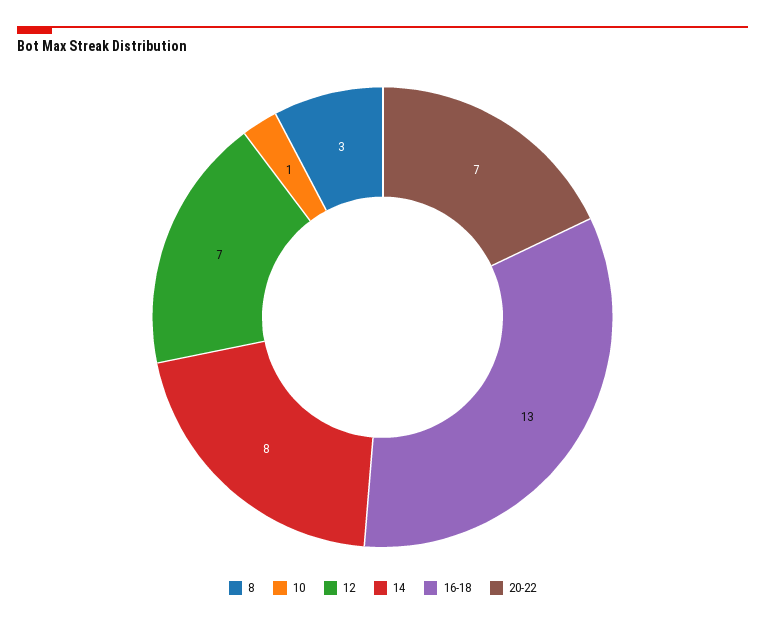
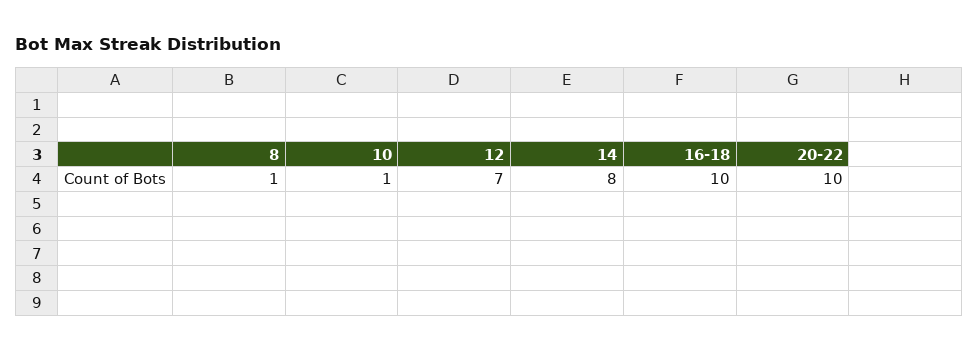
  {
-   "8": 3,
+   "8": 1,
    "10": 1,
    "12": 7,
    "14": 8,
-   "16-18": 13,
+   "16-18": 10,
-   "20-22": 7
+   "20-22": 10
  }

